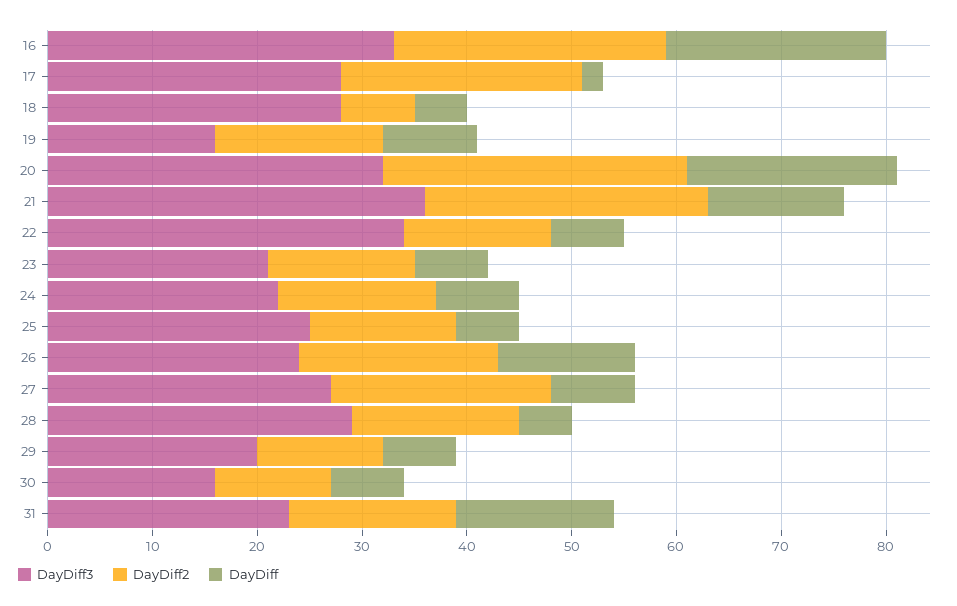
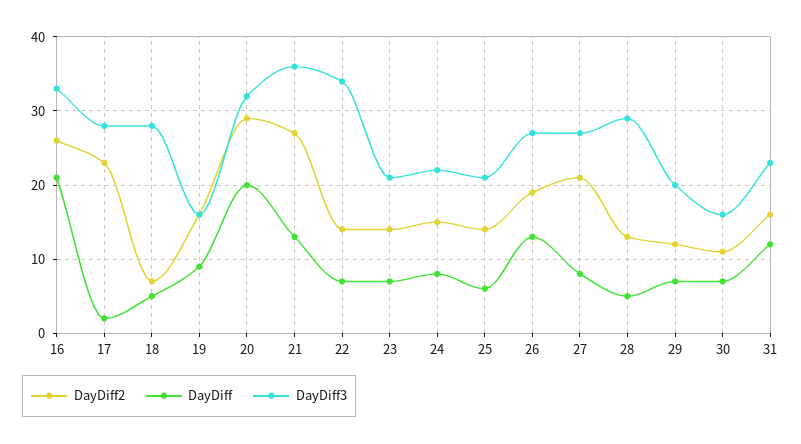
  {
    "DayDiff3": {
      "16": 33,
      "17": 28,
      "18": 28,
      "19": 16,
      "20": 32,
      "21": 36,
      "22": 34,
      "23": 21,
      "24": 22,
-     "25": 25,
+     "25": 21,
-     "26": 24,
+     "26": 27,
      "27": 27,
      "28": 29,
      "29": 20,
      "30": 16,
      "31": 23
    },
    "DayDiff2": {
      "16": 26,
      "17": 23,
      "18": 7,
      "19": 16,
      "20": 29,
      "21": 27,
      "22": 14,
      "23": 14,
      "24": 15,
      "25": 14,
      "26": 19,
      "27": 21,
-     "28": 16,
+     "28": 13,
      "29": 12,
      "30": 11,
      "31": 16
    },
    "DayDiff": {
      "16": 21,
      "17": 2,
      "18": 5,
      "19": 9,
      "20": 20,
      "21": 13,
      "22": 7,
      "23": 7,
      "24": 8,
      "25": 6,
      "26": 13,
      "27": 8,
      "28": 5,
      "29": 7,
      "30": 7,
-     "31": 15
+     "31": 12
    }
  }

